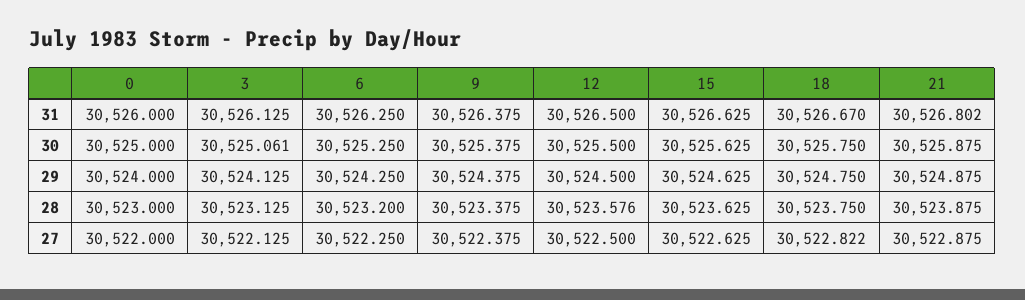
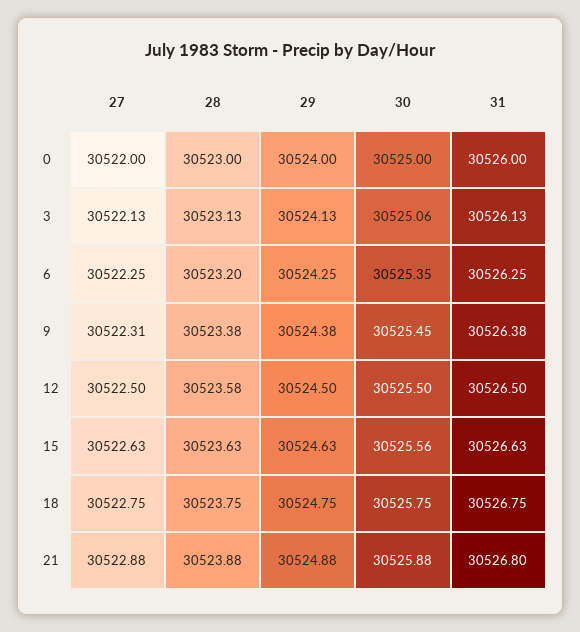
  {
    "0": {
      "31": 30526,
      "30": 30525,
      "29": 30524,
      "28": 30523,
      "27": 30522
    },
    "3": {
      "31": 30526.125,
      "30": 30525.061,
      "29": 30524.125,
      "28": 30523.125,
      "27": 30522.125
    },
    "6": {
      "31": 30526.25,
-     "30": 30525.25,
+     "30": 30525.35,
      "29": 30524.25,
      "28": 30523.2,
      "27": 30522.25
    },
    "9": {
      "31": 30526.375,
-     "30": 30525.375,
+     "30": 30525.45,
      "29": 30524.375,
      "28": 30523.375,
-     "27": 30522.375
+     "27": 30522.31
    },
    "12": {
      "31": 30526.5,
      "30": 30525.5,
      "29": 30524.5,
      "28": 30523.576,
      "27": 30522.5
    },
    "15": {
      "31": 30526.625,
-     "30": 30525.625,
+     "30": 30525.56,
      "29": 30524.625,
      "28": 30523.625,
      "27": 30522.625
    },
    "18": {
-     "31": 30526.67,
+     "31": 30526.75,
      "30": 30525.75,
      "29": 30524.75,
      "28": 30523.75,
-     "27": 30522.822
+     "27": 30522.75
    },
    "21": {
      "31": 30526.802,
      "30": 30525.875,
      "29": 30524.875,
      "28": 30523.875,
      "27": 30522.875
    }
  }

